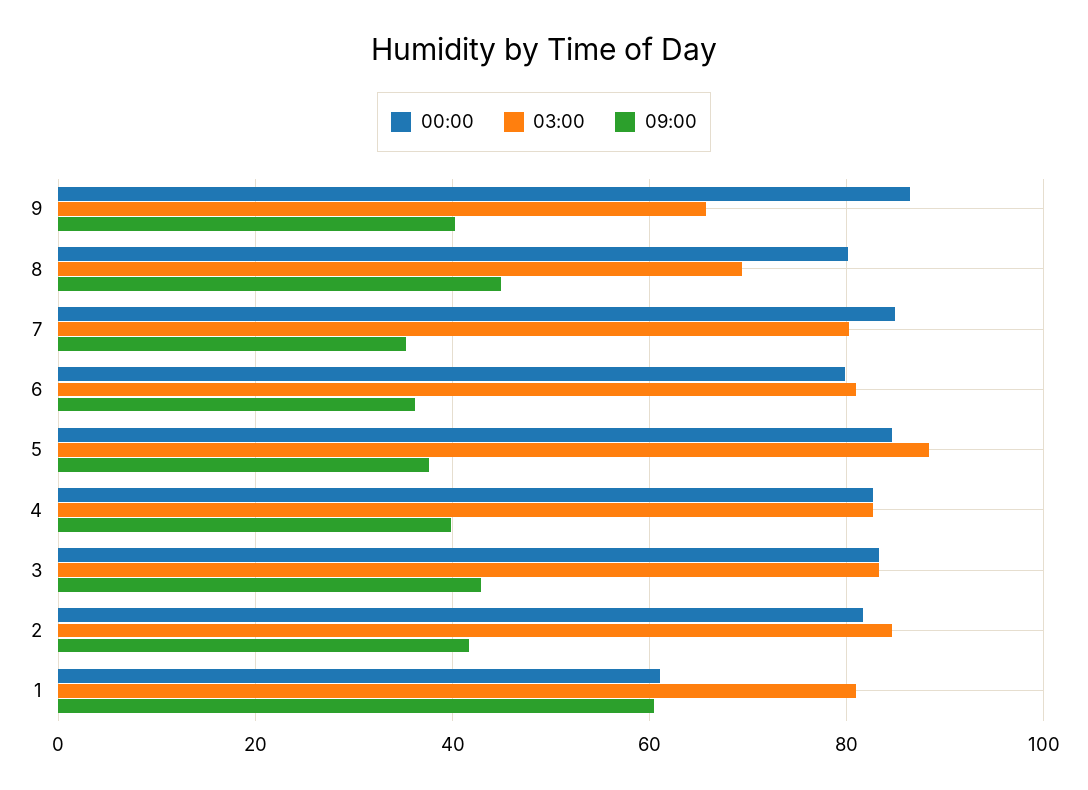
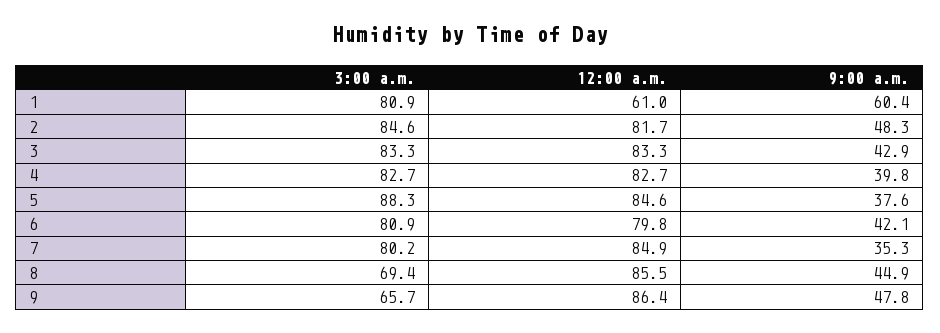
  {
    "00:00": {
      "9": 86.4,
-     "8": 80,
+     "8": 85.5,
      "7": 84.9,
      "6": 79.8,
      "5": 84.6,
      "4": 82.7,
      "3": 83.3,
      "2": 81.7,
      "1": 61
    },
    "03:00": {
      "9": 65.7,
      "8": 69.4,
      "7": 80.2,
      "6": 80.9,
      "5": 88.3,
      "4": 82.7,
      "3": 83.3,
      "2": 84.6,
      "1": 80.9
    },
    "09:00": {
-     "9": 40,
+     "9": 47.8,
      "8": 44.9,
      "7": 35.3,
-     "6": 36,
+     "6": 42.1,
      "5": 37.6,
      "4": 39.8,
      "3": 42.9,
-     "2": 42,
+     "2": 48.3,
      "1": 60.4
    }
  }

